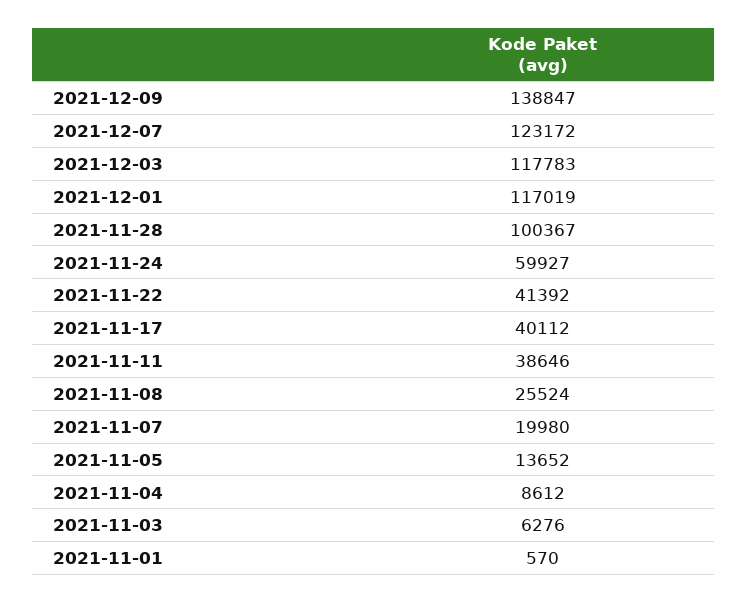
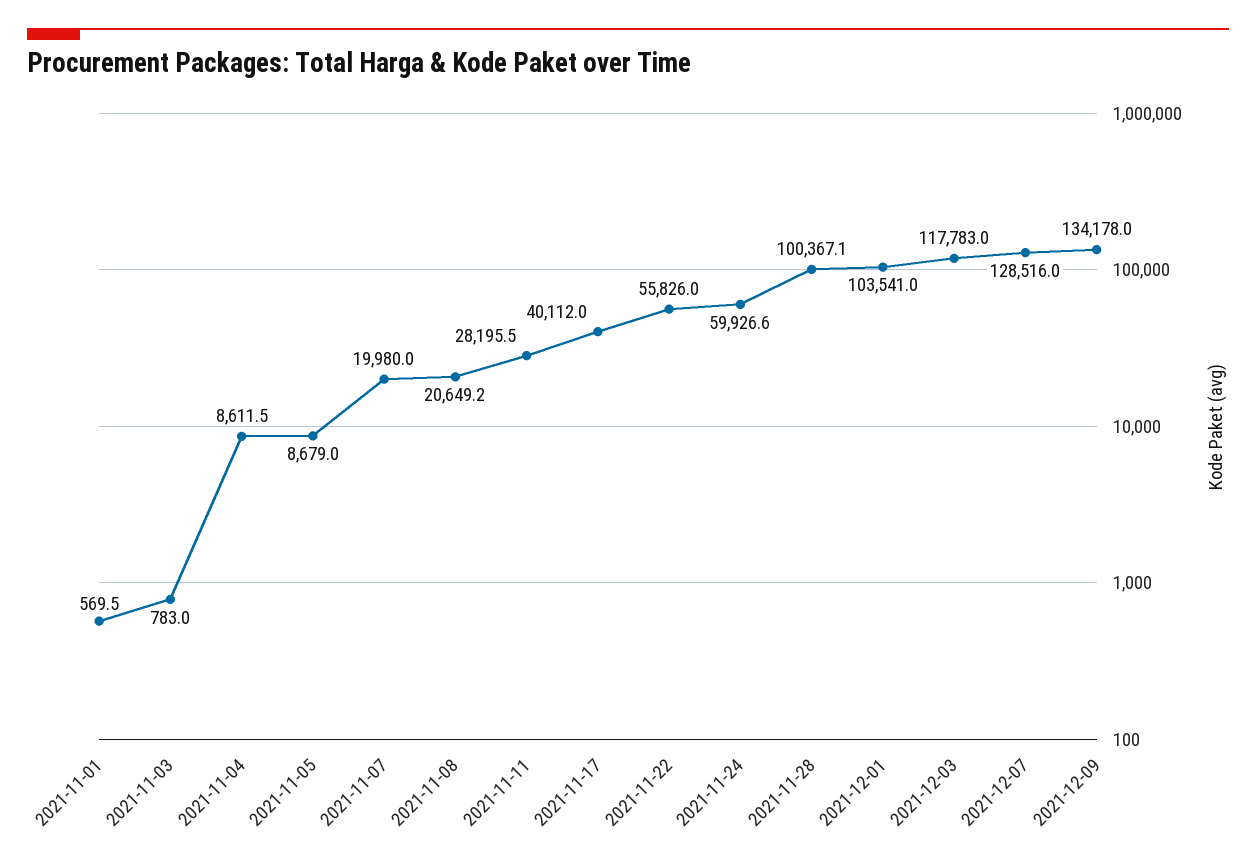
  {
-   "2021-12-09": 138847,
+   "2021-12-09": 134178,
-   "2021-12-07": 123172,
+   "2021-12-07": 128516,
    "2021-12-03": 117783,
-   "2021-12-01": 117019,
+   "2021-12-01": 103541,
    "2021-11-28": 100367.1,
    "2021-11-24": 59926.6,
-   "2021-11-22": 41392,
+   "2021-11-22": 55826,
    "2021-11-17": 40112,
-   "2021-11-11": 38646,
+   "2021-11-11": 28195.5,
-   "2021-11-08": 25524,
+   "2021-11-08": 20649.2,
    "2021-11-07": 19980,
-   "2021-11-05": 13652,
+   "2021-11-05": 8679,
    "2021-11-04": 8611.5,
-   "2021-11-03": 6276,
+   "2021-11-03": 783,
    "2021-11-01": 569.5
  }

